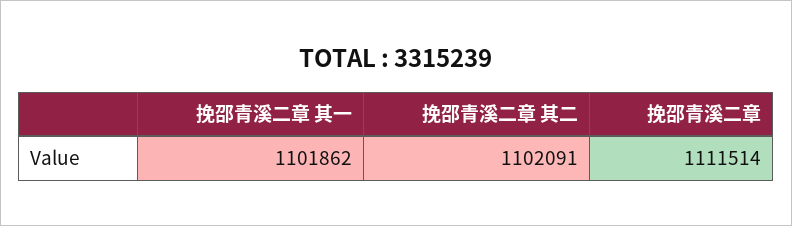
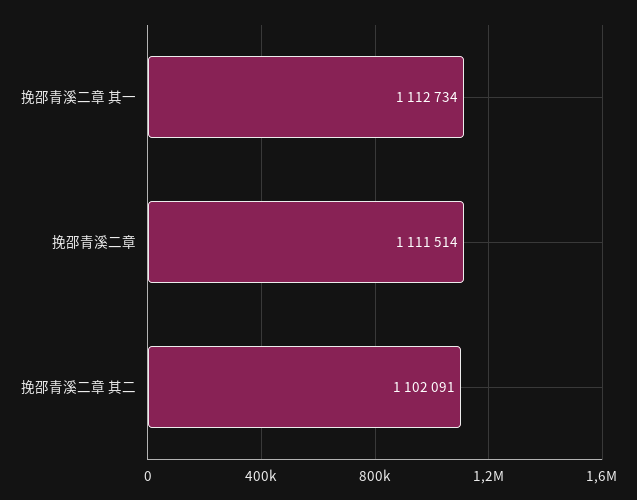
  {
-   "挽邵青溪二章 其一": 1101862,
+   "挽邵青溪二章 其一": 1112734,
    "挽邵青溪二章 其二": 1102091,
    "挽邵青溪二章": 1111514
  }

